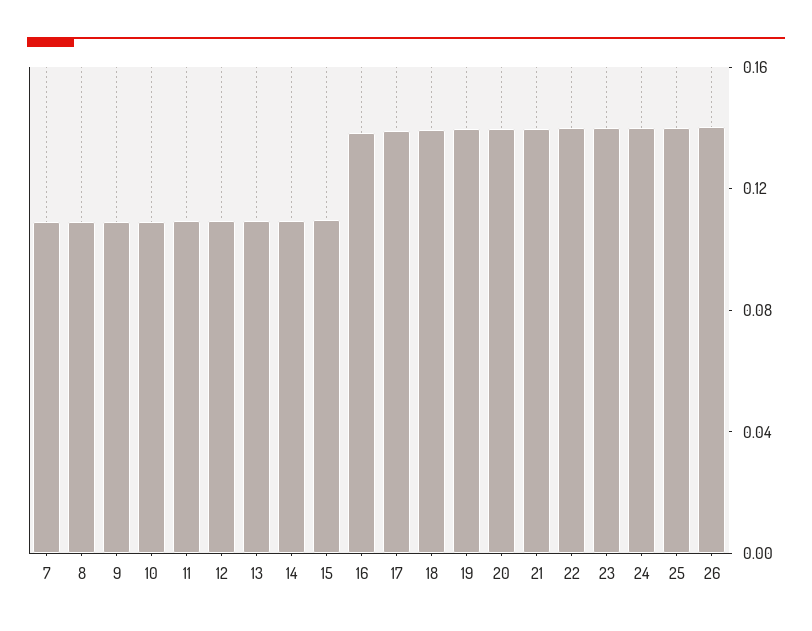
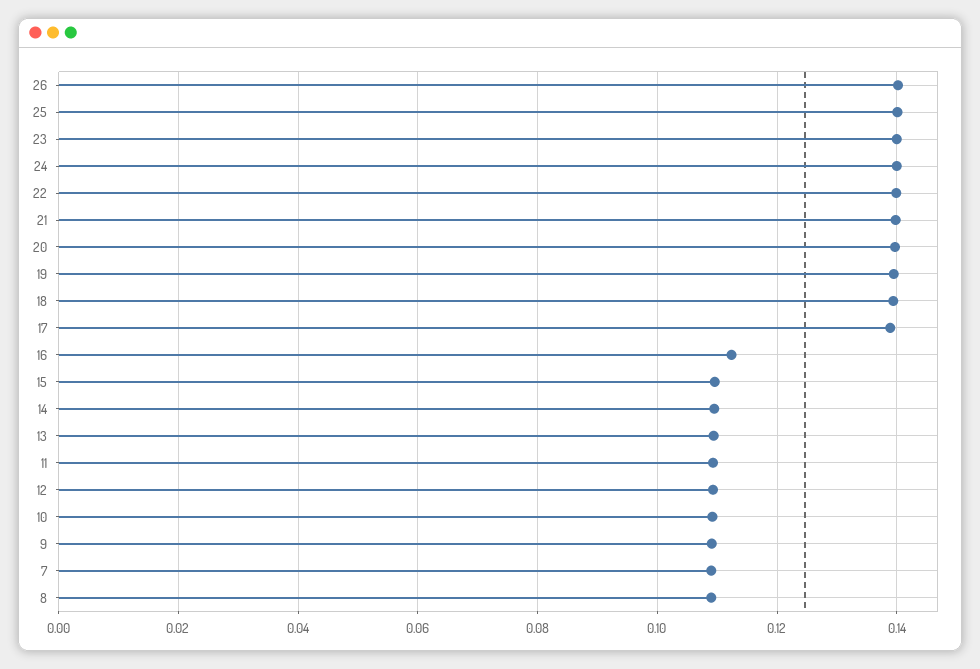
  {
    "7": 0.11,
    "8": 0.11,
    "9": 0.11,
    "10": 0.11,
    "11": 0.11,
    "12": 0.11,
    "13": 0.11,
    "14": 0.11,
    "15": 0.11,
-   "16": 0.14,
+   "16": 0.112,
    "17": 0.138,
    "18": 0.14,
    "19": 0.14,
    "20": 0.14,
    "21": 0.14,
    "22": 0.14,
    "23": 0.14,
    "24": 0.14,
    "25": 0.14,
    "26": 0.14
  }

